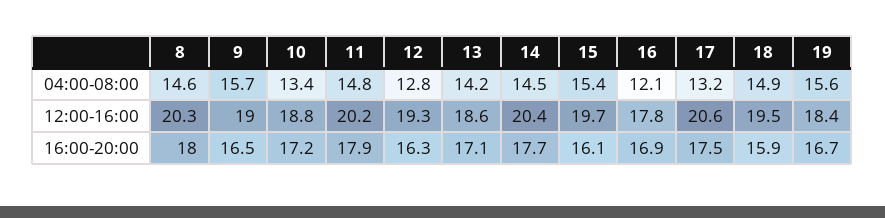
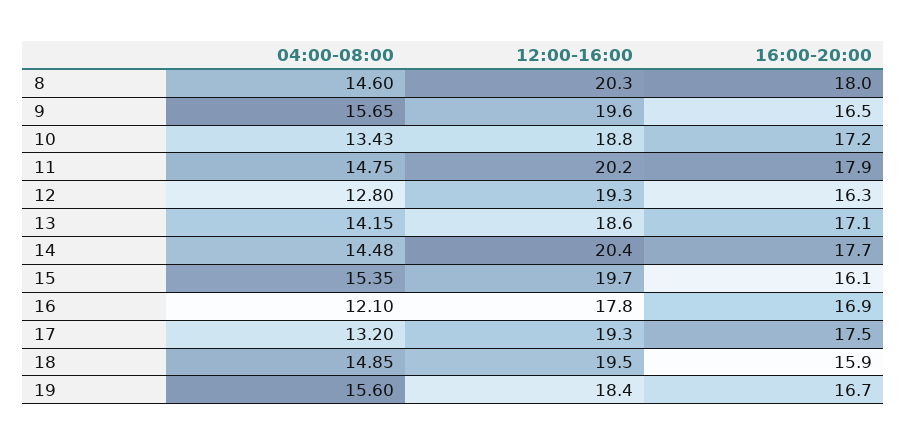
  {
    "8": {
      "04:00-08:00": 14.6,
      "12:00-16:00": 20.3,
      "16:00-20:00": 18
    },
    "9": {
      "04:00-08:00": 15.65,
-     "12:00-16:00": 19,
+     "12:00-16:00": 19.6,
      "16:00-20:00": 16.5
    },
    "10": {
      "04:00-08:00": 13.43,
      "12:00-16:00": 18.8,
      "16:00-20:00": 17.2
    },
    "11": {
      "04:00-08:00": 14.75,
      "12:00-16:00": 20.2,
      "16:00-20:00": 17.9
    },
    "12": {
      "04:00-08:00": 12.8,
      "12:00-16:00": 19.3,
      "16:00-20:00": 16.3
    },
    "13": {
      "04:00-08:00": 14.15,
      "12:00-16:00": 18.6,
      "16:00-20:00": 17.1
    },
    "14": {
      "04:00-08:00": 14.48,
      "12:00-16:00": 20.4,
      "16:00-20:00": 17.7
    },
    "15": {
      "04:00-08:00": 15.35,
      "12:00-16:00": 19.7,
      "16:00-20:00": 16.1
    },
    "16": {
      "04:00-08:00": 12.1,
      "12:00-16:00": 17.8,
      "16:00-20:00": 16.9
    },
    "17": {
      "04:00-08:00": 13.2,
-     "12:00-16:00": 20.6,
+     "12:00-16:00": 19.3,
      "16:00-20:00": 17.5
    },
    "18": {
      "04:00-08:00": 14.85,
      "12:00-16:00": 19.5,
      "16:00-20:00": 15.9
    },
    "19": {
      "04:00-08:00": 15.6,
      "12:00-16:00": 18.4,
      "16:00-20:00": 16.7
    }
  }

